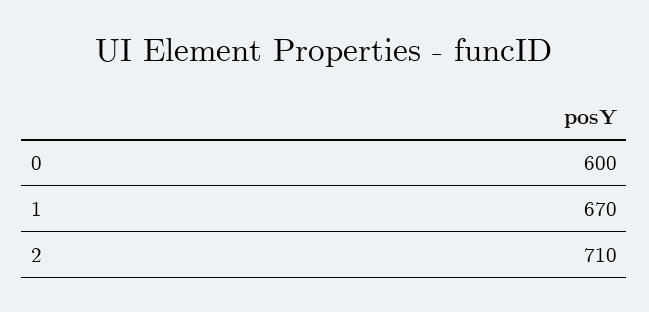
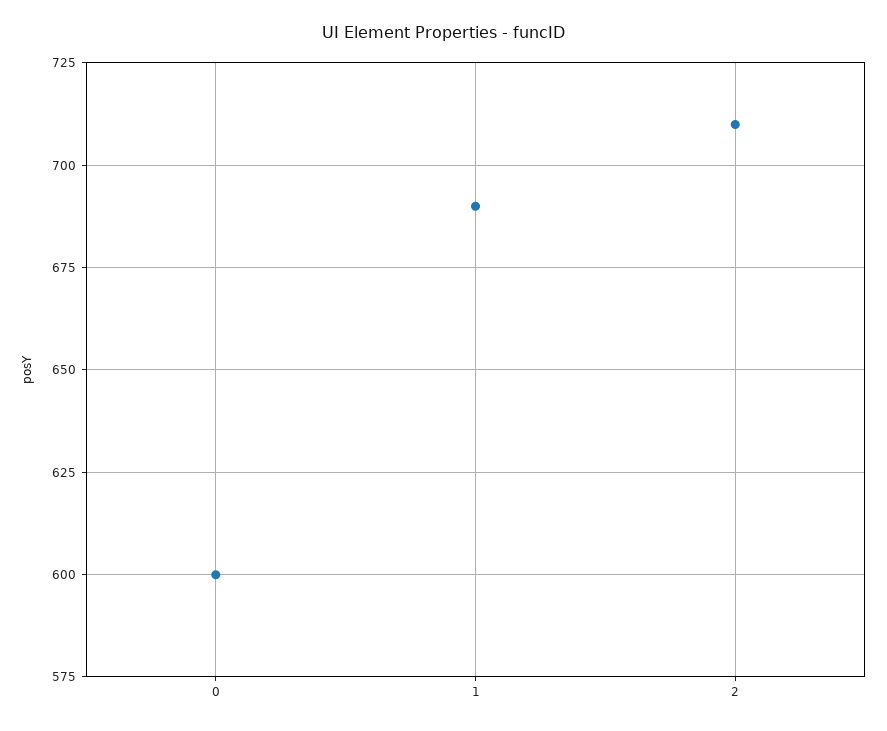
  {
    "0": 600,
-   "1": 670,
+   "1": 690,
    "2": 710
  }

